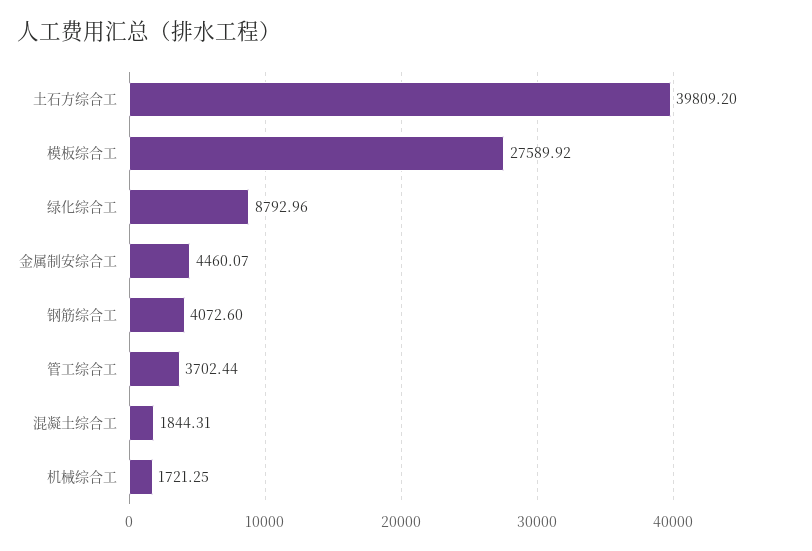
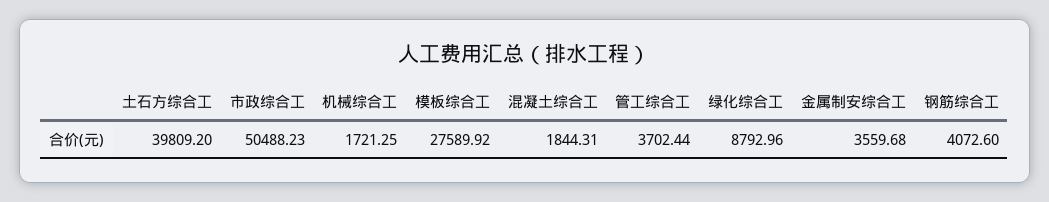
  {
    "土石方综合工": 39809.2,
    "模板综合工": 27589.92,
    "绿化综合工": 8792.96,
-   "金属制安综合工": 4460.07,
+   "金属制安综合工": 3559.68,
    "钢筋综合工": 4072.6,
    "管工综合工": 3702.44,
    "混凝土综合工": 1844.31,
-   "机械综合工": 1721.25
+   "机械综合工": 1721.25,
+   "市政综合工": 50488.23
  }

